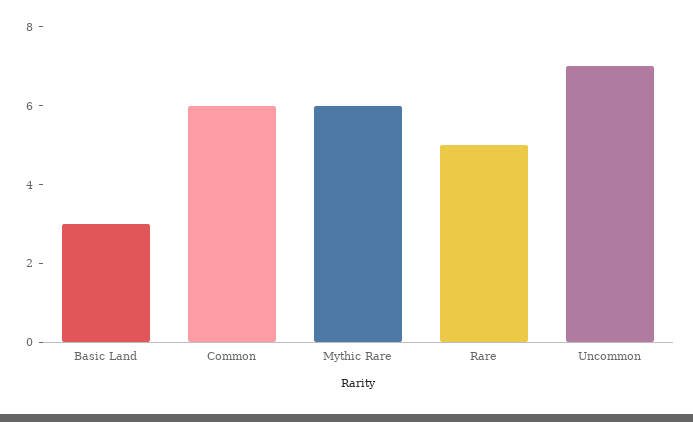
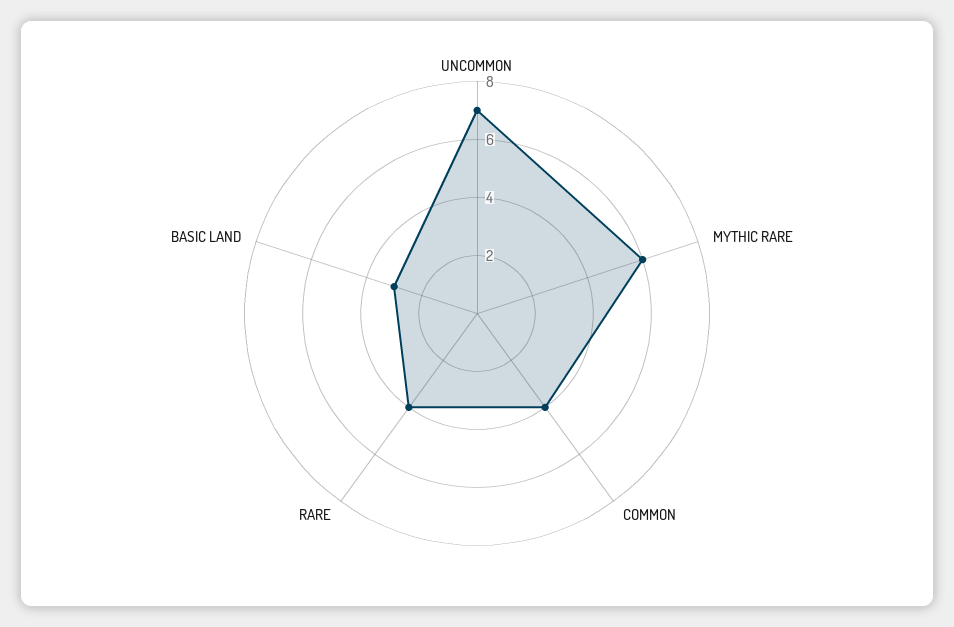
  {
    "Basic Land": 3,
-   "Common": 6,
+   "Common": 4,
    "Mythic Rare": 6,
-   "Rare": 5,
+   "Rare": 4,
    "Uncommon": 7
  }

